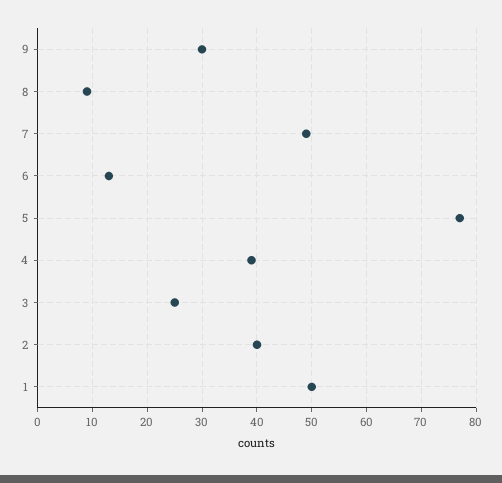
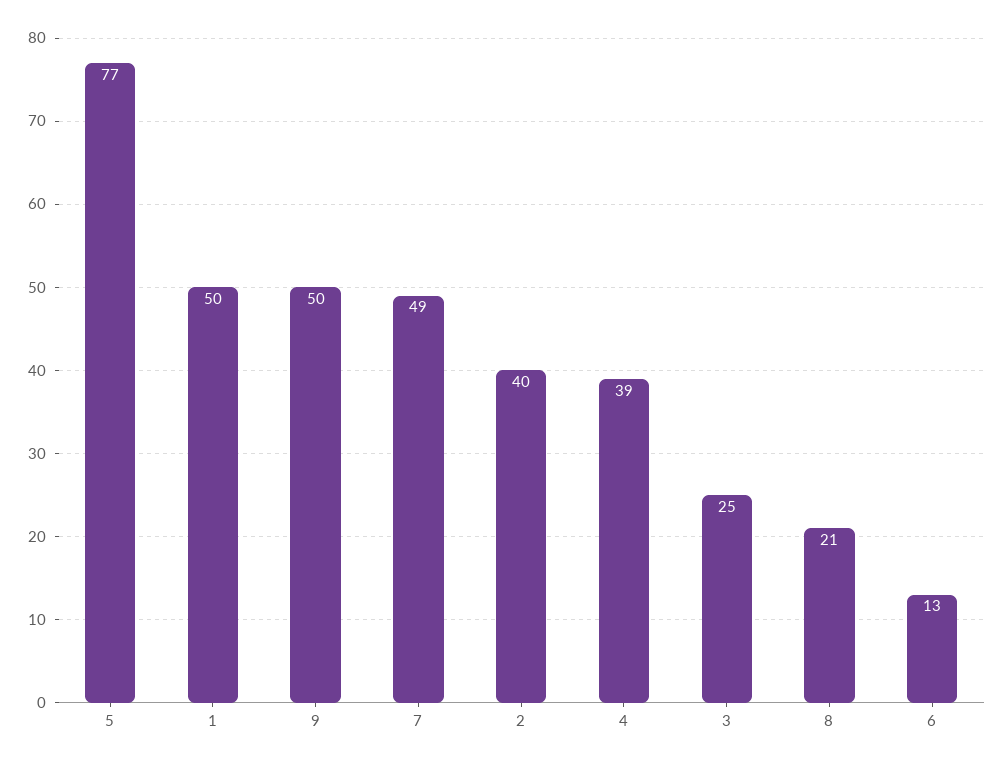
  {
-   "9": 30,
+   "9": 50,
-   "8": 10,
+   "8": 21,
    "7": 49,
    "6": 13,
    "5": 77,
    "4": 39,
    "3": 25,
    "2": 40,
    "1": 50
  }

